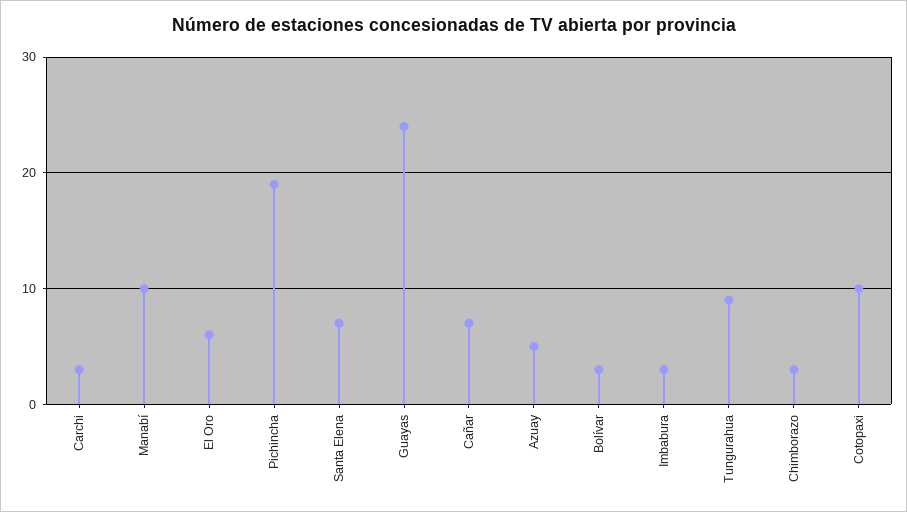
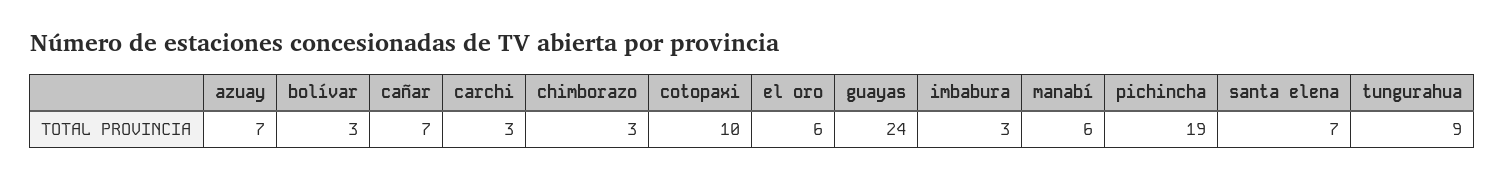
  {
    "Carchi": 3,
-   "Manabí": 10,
+   "Manabí": 6,
    "El Oro": 6,
    "Pichincha": 19,
    "Santa Elena": 7,
    "Guayas": 24,
    "Cañar": 7,
-   "Azuay": 5,
+   "Azuay": 7,
    "Bolívar": 3,
    "Imbabura": 3,
    "Tungurahua": 9,
    "Chimborazo": 3,
    "Cotopaxi": 10
  }

